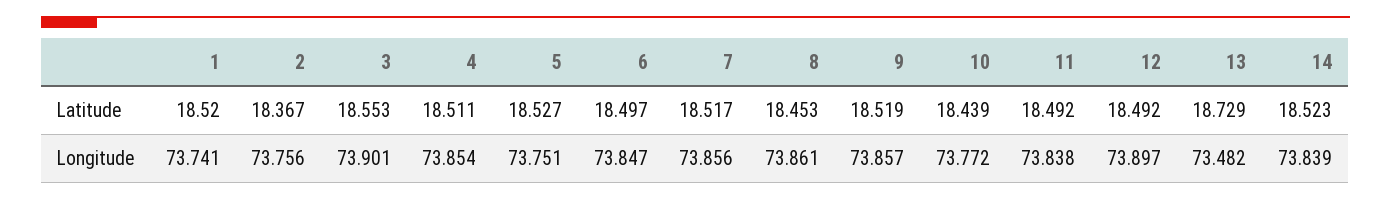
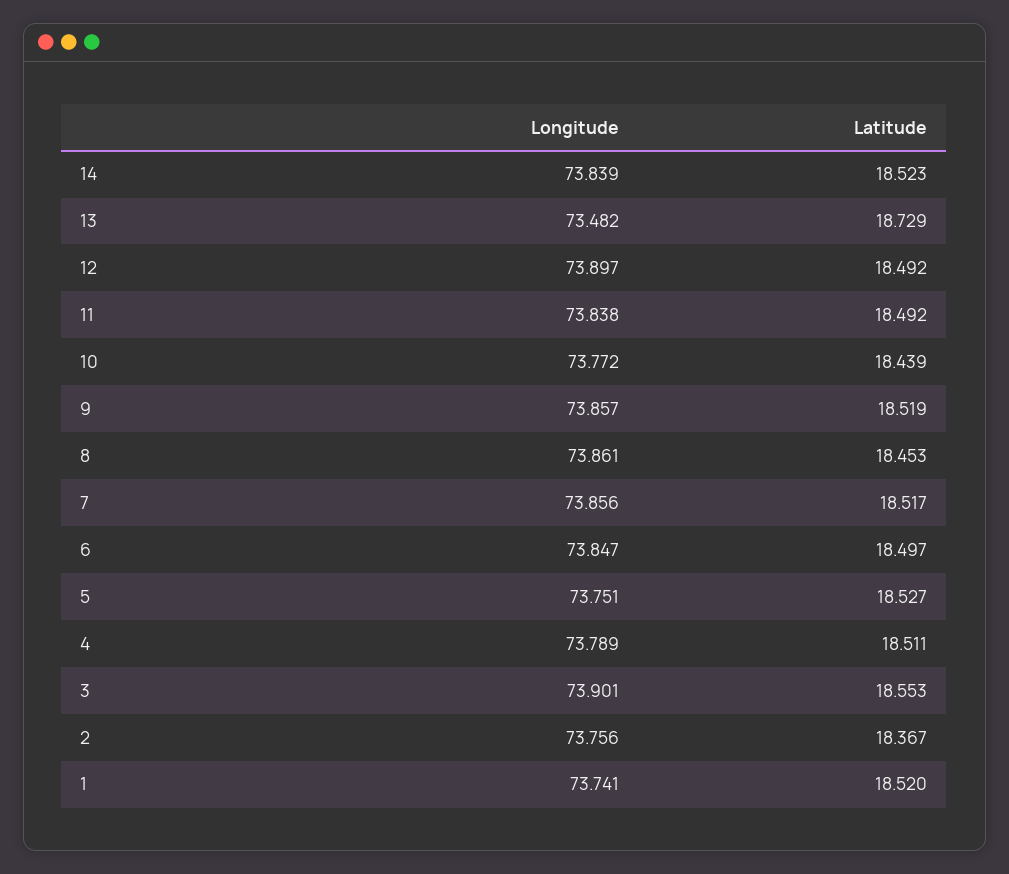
  {
    "1": {
      "Latitude": 18.52,
      "Longitude": 73.741
    },
    "2": {
      "Latitude": 18.367,
      "Longitude": 73.756
    },
    "3": {
      "Latitude": 18.553,
      "Longitude": 73.901
    },
    "4": {
      "Latitude": 18.511,
-     "Longitude": 73.854
+     "Longitude": 73.789
    },
    "5": {
      "Latitude": 18.527,
      "Longitude": 73.751
    },
    "6": {
      "Latitude": 18.497,
      "Longitude": 73.847
    },
    "7": {
      "Latitude": 18.517,
      "Longitude": 73.856
    },
    "8": {
      "Latitude": 18.453,
      "Longitude": 73.861
    },
    "9": {
      "Latitude": 18.519,
      "Longitude": 73.857
    },
    "10": {
      "Latitude": 18.439,
      "Longitude": 73.772
    },
    "11": {
      "Latitude": 18.492,
      "Longitude": 73.838
    },
    "12": {
      "Latitude": 18.492,
      "Longitude": 73.897
    },
    "13": {
      "Latitude": 18.729,
      "Longitude": 73.482
    },
    "14": {
      "Latitude": 18.523,
      "Longitude": 73.839
    }
  }

